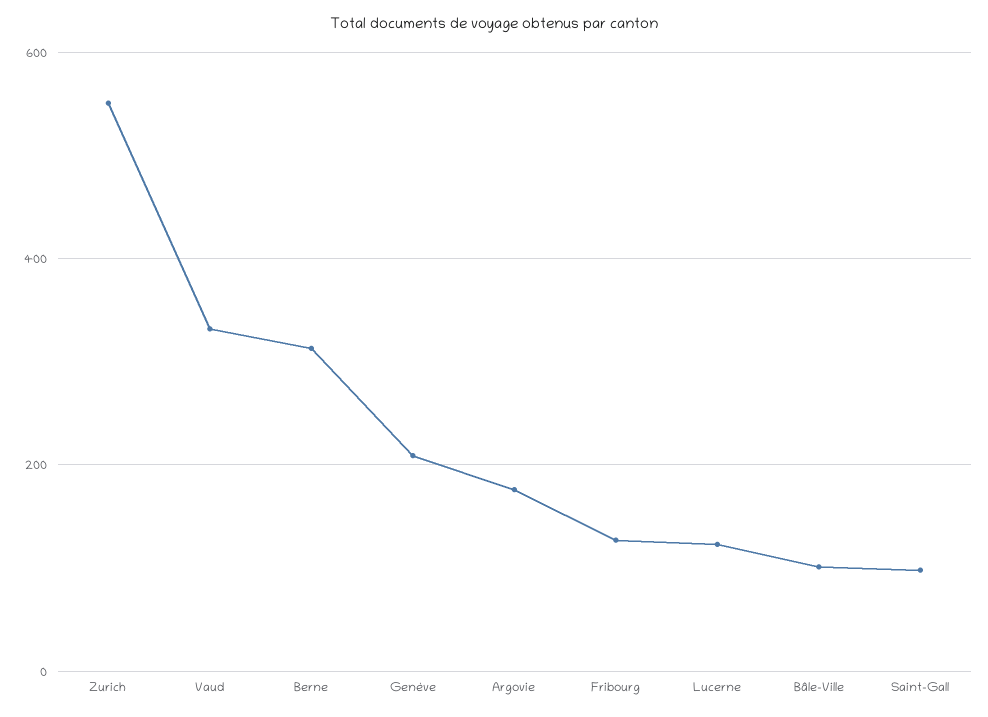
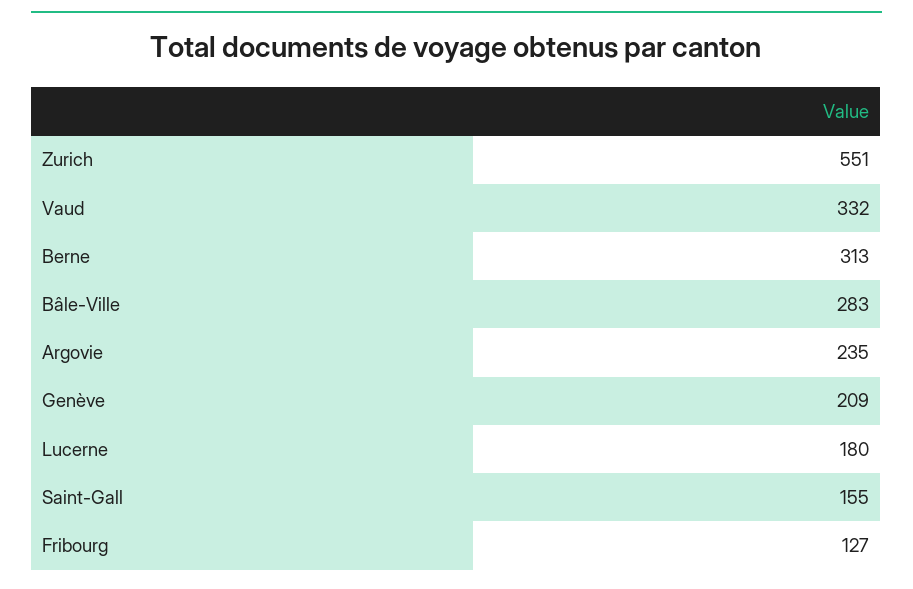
  {
    "Zurich": 551,
    "Vaud": 332,
    "Berne": 313,
    "Genève": 209,
-   "Argovie": 180,
+   "Argovie": 235,
    "Fribourg": 127,
-   "Lucerne": 120,
+   "Lucerne": 180,
-   "Bâle-Ville": 100,
+   "Bâle-Ville": 283,
-   "Saint-Gall": 100
+   "Saint-Gall": 155
  }

